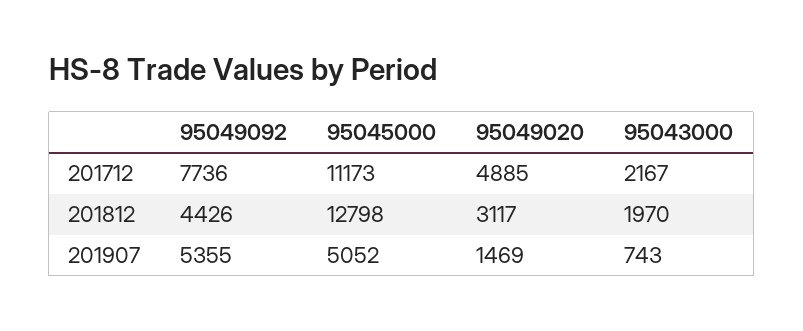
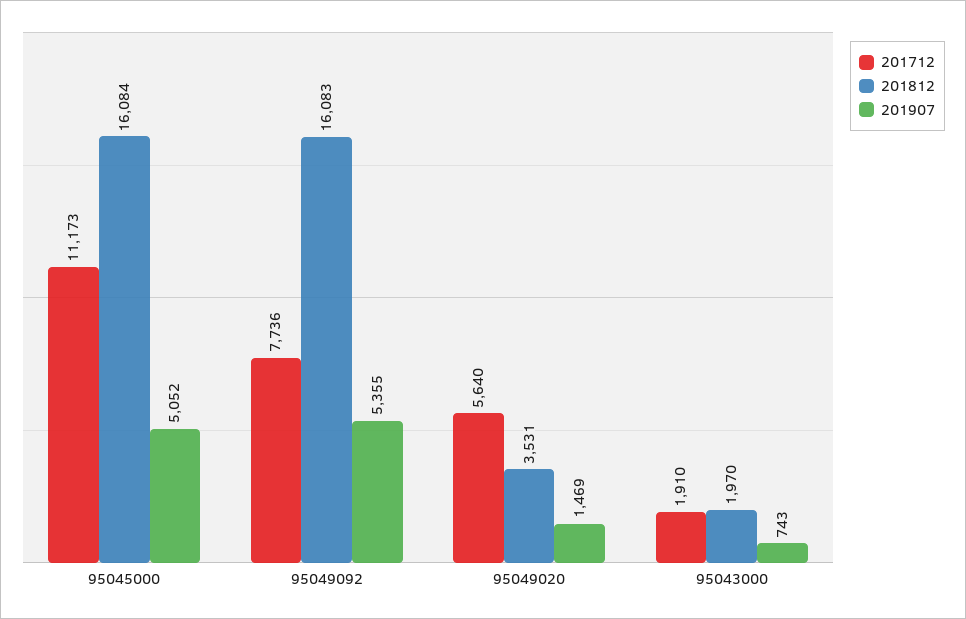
  {
    "201712": {
      "95049092": 7736,
      "95045000": 11173,
-     "95049020": 4885,
+     "95049020": 5640,
-     "95043000": 2167
+     "95043000": 1910
    },
    "201812": {
-     "95049092": 4426,
+     "95049092": 16083,
-     "95045000": 12798,
+     "95045000": 16084,
-     "95049020": 3117,
+     "95049020": 3531,
      "95043000": 1970
    },
    "201907": {
      "95049092": 5355,
      "95045000": 5052,
      "95049020": 1469,
      "95043000": 743
    }
  }

